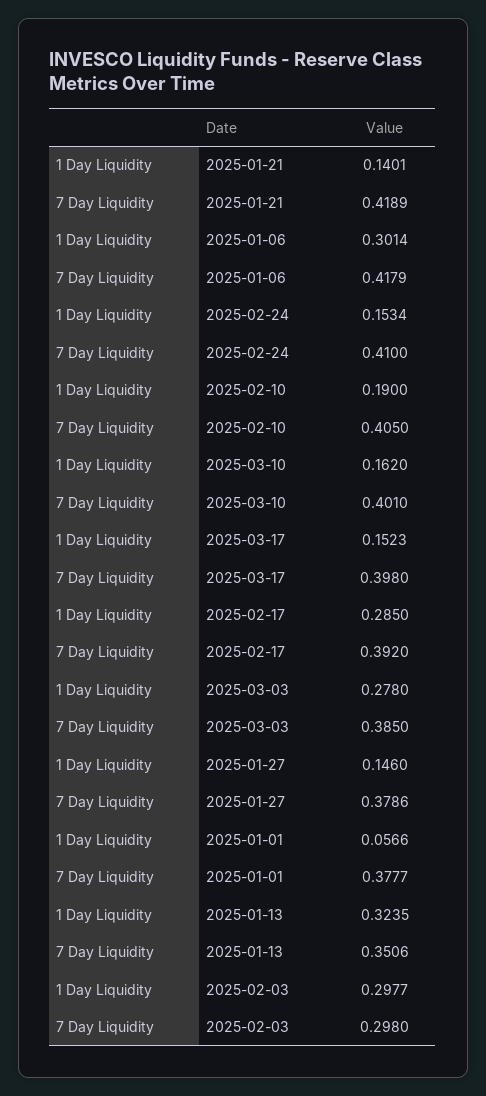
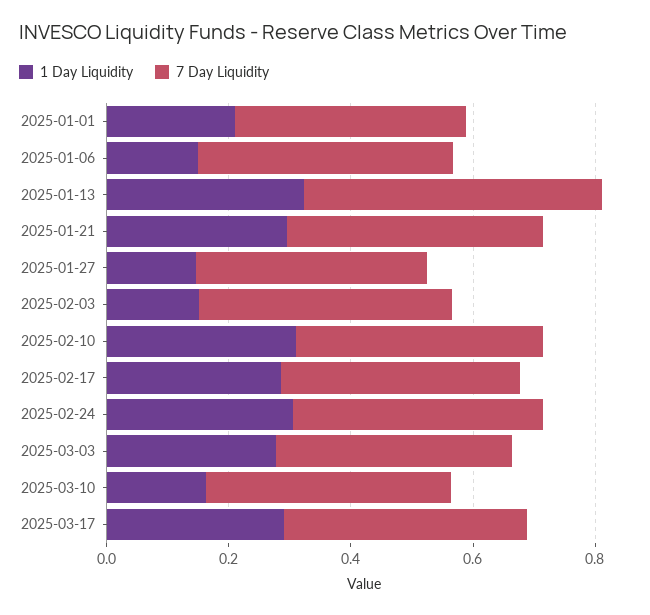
  {
    "1 Day Liquidity": {
-     "2025-01-21": 0.1401,
+     "2025-01-21": 0.3,
-     "2025-01-06": 0.3014,
+     "2025-01-06": 0.15,
-     "2025-02-24": 0.1534,
+     "2025-02-24": 0.3,
-     "2025-02-10": 0.19,
+     "2025-02-10": 0.3,
      "2025-03-10": 0.162,
-     "2025-03-17": 0.1523,
+     "2025-03-17": 0.3,
      "2025-02-17": 0.285,
      "2025-03-03": 0.278,
      "2025-01-27": 0.146,
-     "2025-01-01": 0.0566,
+     "2025-01-01": 0.2,
      "2025-01-13": 0.3235,
-     "2025-02-03": 0.2977
+     "2025-02-03": 0.15
    },
    "7 Day Liquidity": {
      "2025-01-21": 0.4189,
      "2025-01-06": 0.4179,
      "2025-02-24": 0.41,
      "2025-02-10": 0.405,
      "2025-03-10": 0.401,
      "2025-03-17": 0.398,
      "2025-02-17": 0.392,
      "2025-03-03": 0.385,
      "2025-01-27": 0.3786,
      "2025-01-01": 0.3777,
-     "2025-01-13": 0.3506,
+     "2025-01-13": 0.5,
-     "2025-02-03": 0.298
+     "2025-02-03": 0.4
    }
  }

